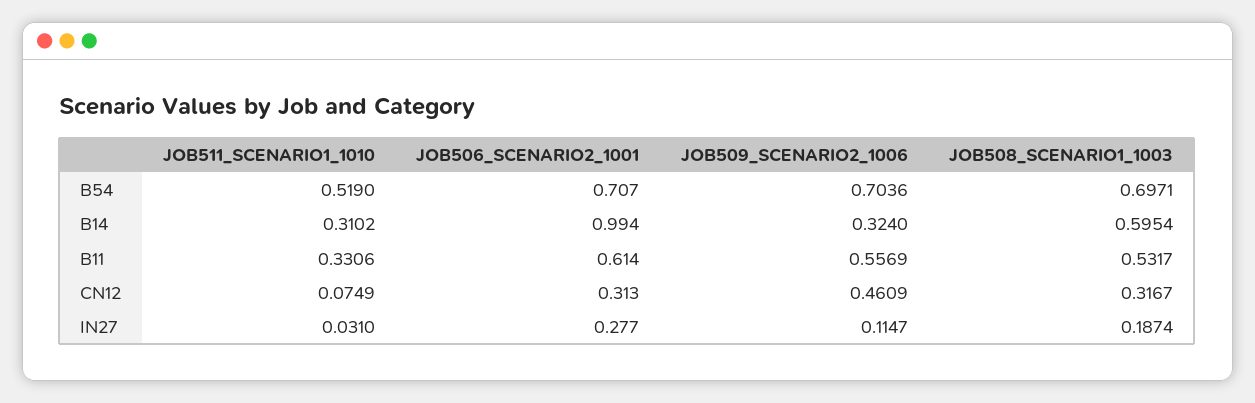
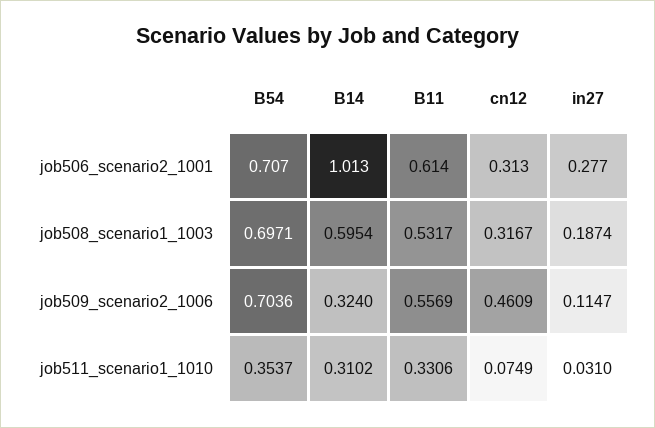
  {
    "JOB511_SCENARIO1_1010": {
-     "B54": 0.519,
+     "B54": 0.3537,
      "B14": 0.3102,
      "B11": 0.3306,
      "CN12": 0.0749,
      "IN27": 0.031
    },
    "JOB506_SCENARIO2_1001": {
      "B54": 0.707,
-     "B14": 0.994,
+     "B14": 1.013,
      "B11": 0.614,
      "CN12": 0.313,
      "IN27": 0.277
    },
    "JOB509_SCENARIO2_1006": {
      "B54": 0.7036,
      "B14": 0.324,
      "B11": 0.5569,
      "CN12": 0.4609,
      "IN27": 0.1147
    },
    "JOB508_SCENARIO1_1003": {
      "B54": 0.6971,
      "B14": 0.5954,
      "B11": 0.5317,
      "CN12": 0.3167,
      "IN27": 0.1874
    }
  }

